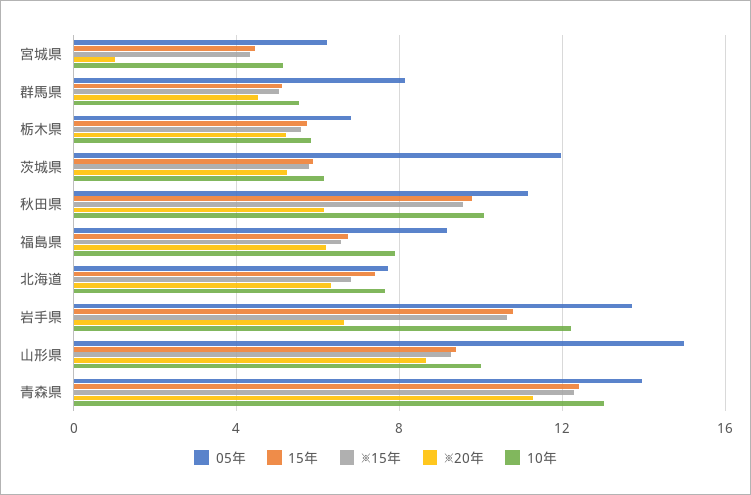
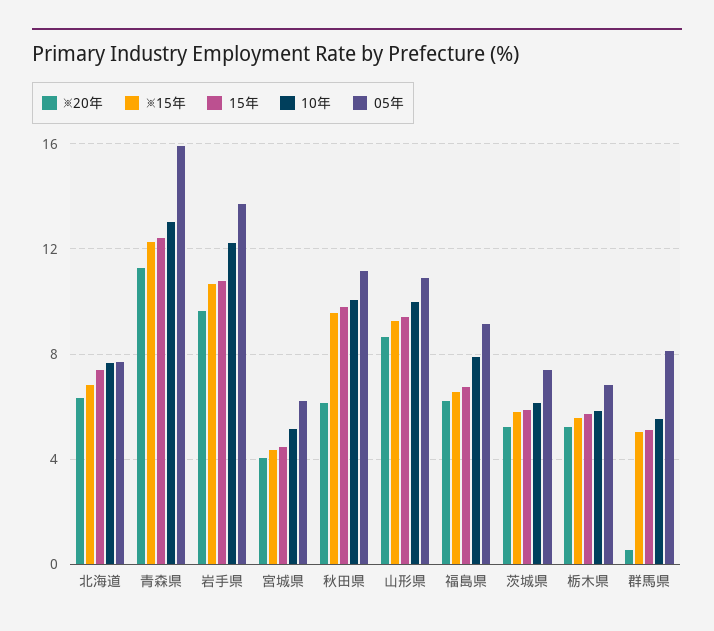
  {
    "05年": {
      "宮城県": 6,
      "群馬県": 8,
      "栃木県": 7,
-     "茨城県": 12,
+     "茨城県": 7.5,
      "秋田県": 11,
      "福島県": 9,
      "北海道": 7.5,
      "岩手県": 13.5,
-     "山形県": 15,
+     "山形県": 11,
-     "青森県": 14
+     "青森県": 16
    },
    "15年": {
      "宮城県": 4.5,
      "群馬県": 5,
      "栃木県": 5.5,
      "茨城県": 6,
      "秋田県": 10,
      "福島県": 6.5,
      "北海道": 7.5,
      "岩手県": 11,
      "山形県": 9.5,
      "青森県": 12.5
    },
    "※15年": {
      "宮城県": 4.5,
      "群馬県": 5,
      "栃木県": 5.5,
      "茨城県": 6,
      "秋田県": 9.5,
      "福島県": 6.5,
      "北海道": 7,
      "岩手県": 10.5,
      "山形県": 9.5,
      "青森県": 12.5
    },
    "※20年": {
-     "宮城県": 1,
+     "宮城県": 4,
-     "群馬県": 4.5,
+     "群馬県": 0.5,
      "栃木県": 5,
      "茨城県": 5,
      "秋田県": 6,
      "福島県": 6,
      "北海道": 6.5,
-     "岩手県": 6.5,
+     "岩手県": 9.5,
      "山形県": 8.5,
      "青森県": 11.5
    },
    "10年": {
      "宮城県": 5,
      "群馬県": 5.5,
      "栃木県": 6,
      "茨城県": 6,
      "秋田県": 10,
      "福島県": 8,
      "北海道": 7.5,
      "岩手県": 12,
      "山形県": 10,
      "青森県": 13
    }
  }

